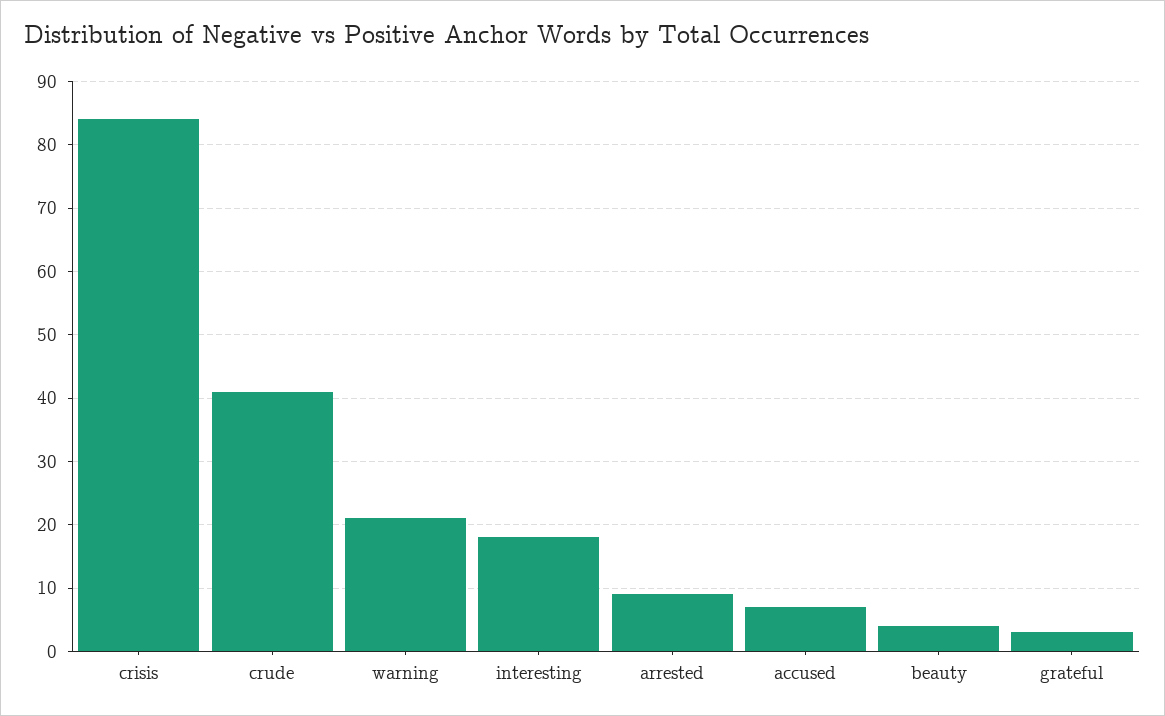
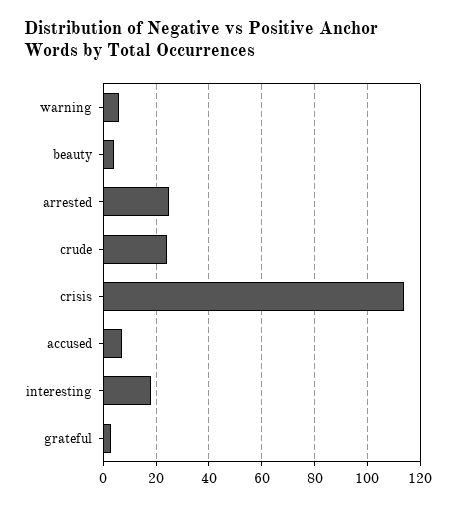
  {
-   "crisis": 84,
+   "crisis": 115,
-   "crude": 41,
+   "crude": 25,
-   "warning": 21,
+   "warning": 5,
    "interesting": 18,
-   "arrested": 9,
+   "arrested": 25,
    "accused": 7,
    "beauty": 4,
    "grateful": 3
  }

